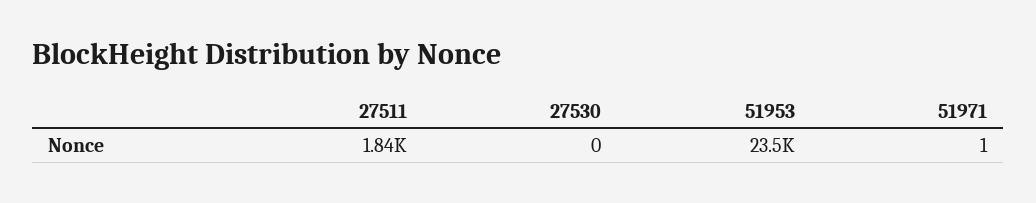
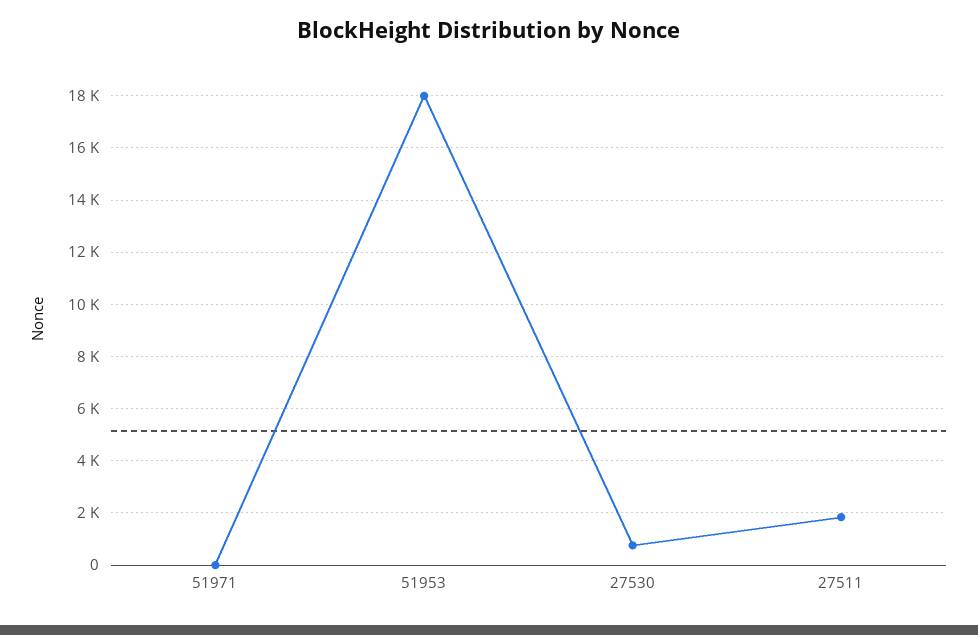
  {
    "27511": 1840,
-   "27530": 0,
+   "27530": 750,
-   "51953": 23500,
+   "51953": 18000,
    "51971": 1
  }

